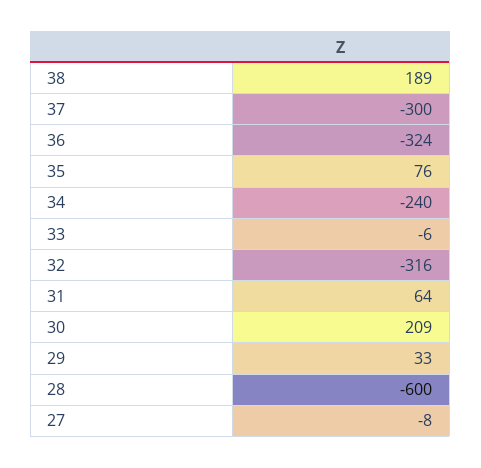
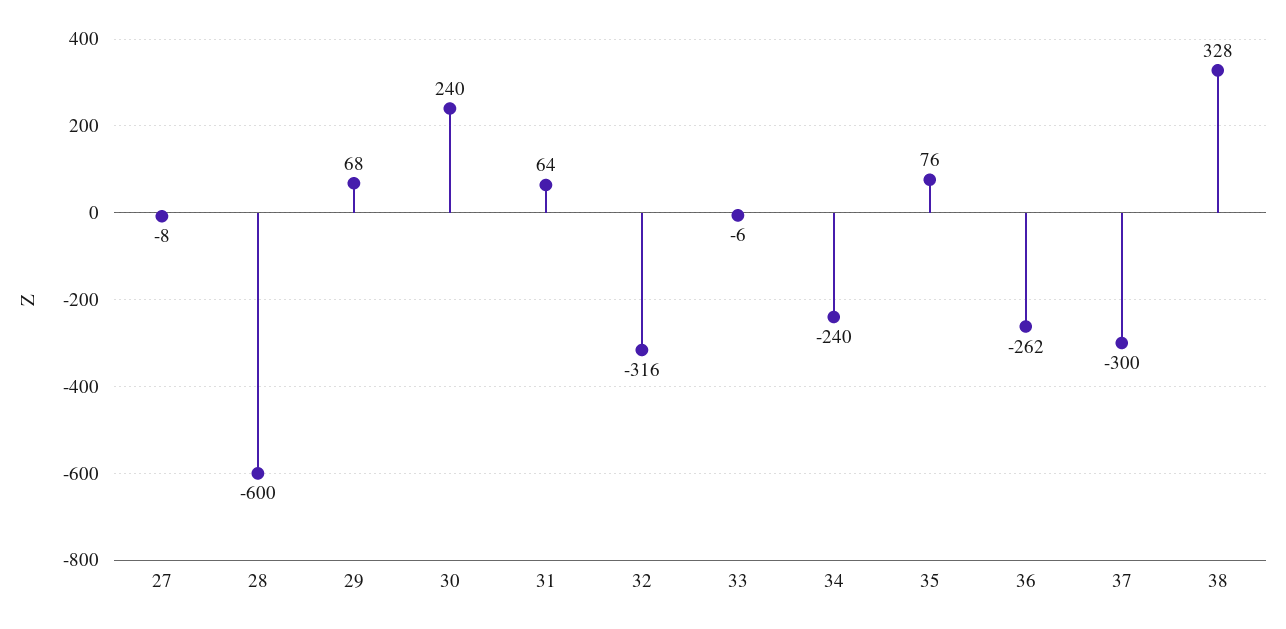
  {
-   "38": 189,
+   "38": 328,
    "37": -300,
-   "36": -324,
+   "36": -262,
    "35": 76,
    "34": -240,
    "33": -6,
    "32": -316,
    "31": 64,
-   "30": 209,
+   "30": 240,
-   "29": 33,
+   "29": 68,
    "28": -600,
    "27": -8
  }

